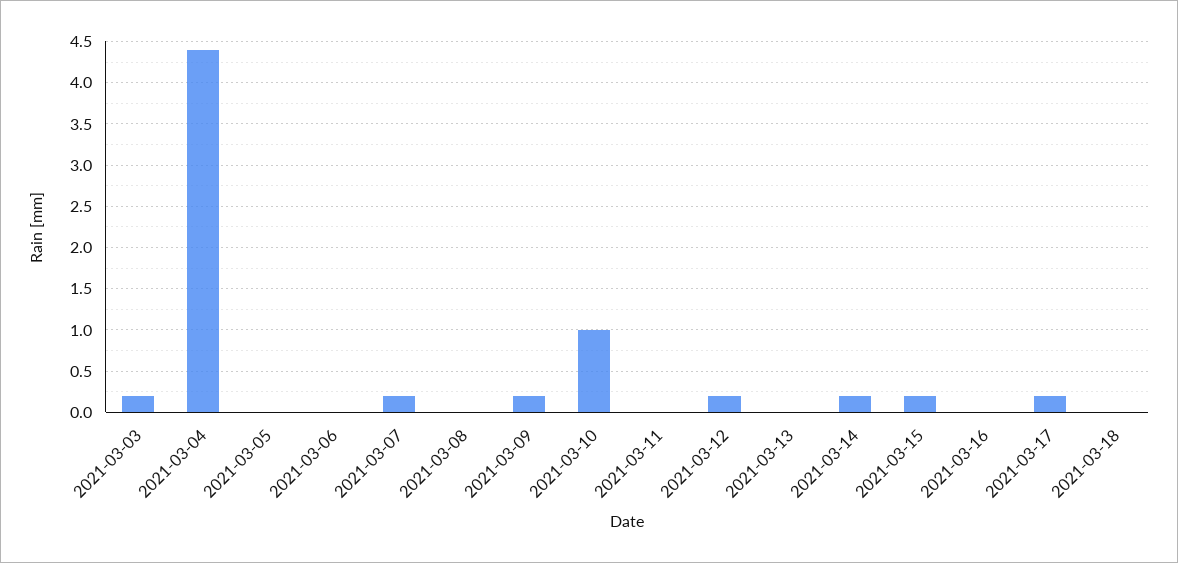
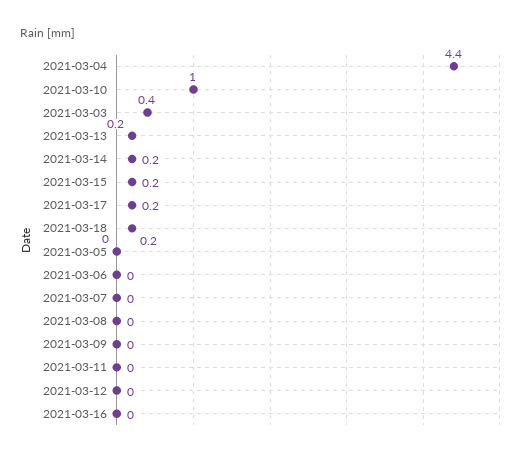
  {
-   "2021-03-03": 0.2,
+   "2021-03-03": 0.4,
    "2021-03-04": 4.4,
    "2021-03-05": 0,
    "2021-03-06": 0,
-   "2021-03-07": 0.2,
+   "2021-03-07": 0,
    "2021-03-08": 0,
-   "2021-03-09": 0.2,
+   "2021-03-09": 0,
    "2021-03-10": 1,
    "2021-03-11": 0,
-   "2021-03-12": 0.2,
+   "2021-03-12": 0,
-   "2021-03-13": 0,
+   "2021-03-13": 0.2,
    "2021-03-14": 0.2,
    "2021-03-15": 0.2,
    "2021-03-16": 0,
    "2021-03-17": 0.2,
-   "2021-03-18": 0
+   "2021-03-18": 0.2
  }

